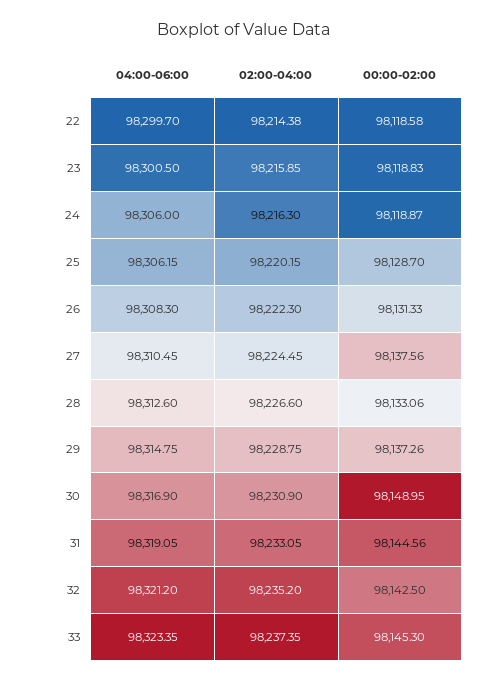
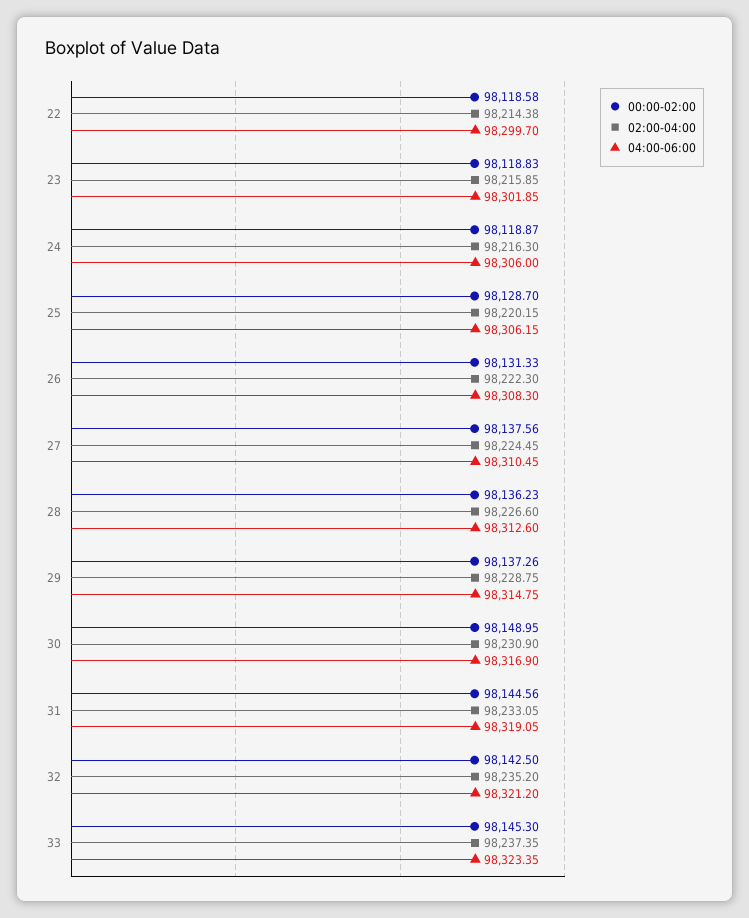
  {
    "04:00-06:00": {
      "22": 98299.7,
-     "23": 98300.5,
+     "23": 98301.85,
      "24": 98306,
      "25": 98306.15,
      "26": 98308.3,
      "27": 98310.45,
      "28": 98312.6,
      "29": 98314.75,
      "30": 98316.9,
      "31": 98319.05,
      "32": 98321.2,
      "33": 98323.35
    },
    "02:00-04:00": {
      "22": 98214.38,
      "23": 98215.85,
      "24": 98216.3,
      "25": 98220.15,
      "26": 98222.3,
      "27": 98224.45,
      "28": 98226.6,
      "29": 98228.75,
      "30": 98230.9,
      "31": 98233.05,
      "32": 98235.2,
      "33": 98237.35
    },
    "00:00-02:00": {
      "22": 98118.58,
      "23": 98118.83,
      "24": 98118.87,
      "25": 98128.7,
      "26": 98131.33,
      "27": 98137.56,
-     "28": 98133.06,
+     "28": 98136.23,
      "29": 98137.26,
      "30": 98148.95,
      "31": 98144.56,
      "32": 98142.5,
      "33": 98145.3
    }
  }

